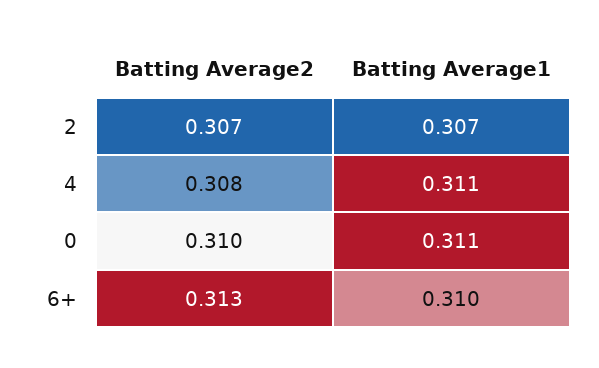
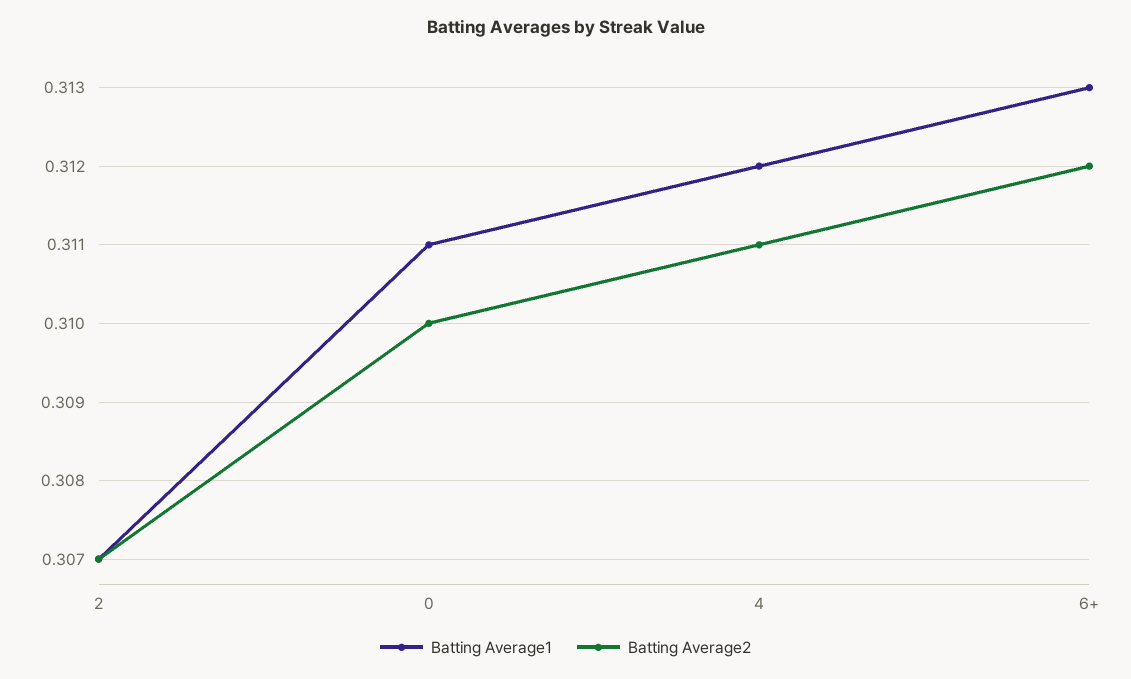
  {
    "Batting Average2": {
      "2": 0.307,
-     "4": 0.308,
+     "4": 0.311,
      "0": 0.31,
-     "6+": 0.313
+     "6+": 0.312
    },
    "Batting Average1": {
      "2": 0.307,
-     "4": 0.311,
+     "4": 0.312,
      "0": 0.311,
-     "6+": 0.31
+     "6+": 0.313
    }
  }

